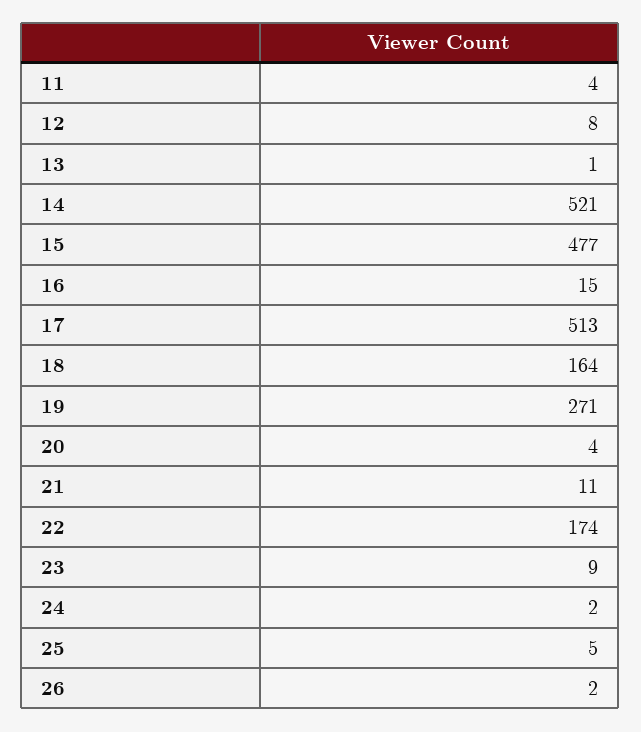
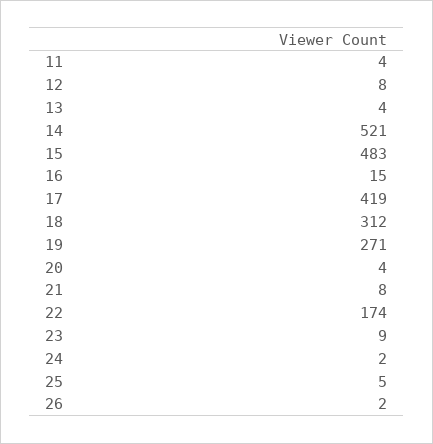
  {
    "11": 4,
    "12": 8,
-   "13": 1,
+   "13": 4,
    "14": 521,
-   "15": 477,
+   "15": 483,
    "16": 15,
-   "17": 513,
+   "17": 419,
-   "18": 164,
+   "18": 312,
    "19": 271,
    "20": 4,
-   "21": 11,
+   "21": 8,
    "22": 174,
    "23": 9,
    "24": 2,
    "25": 5,
    "26": 2
  }

